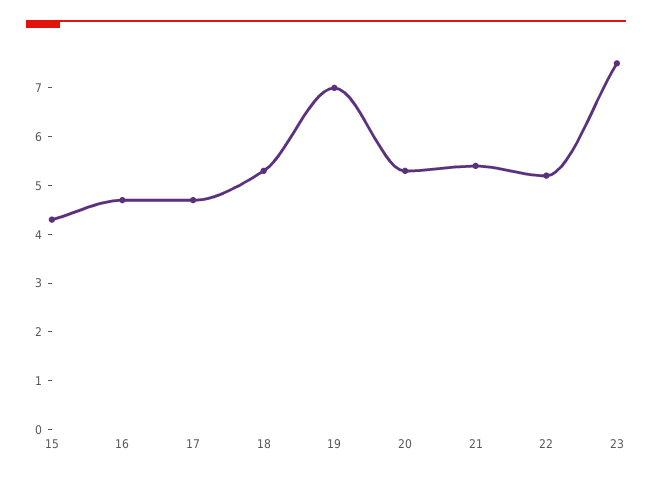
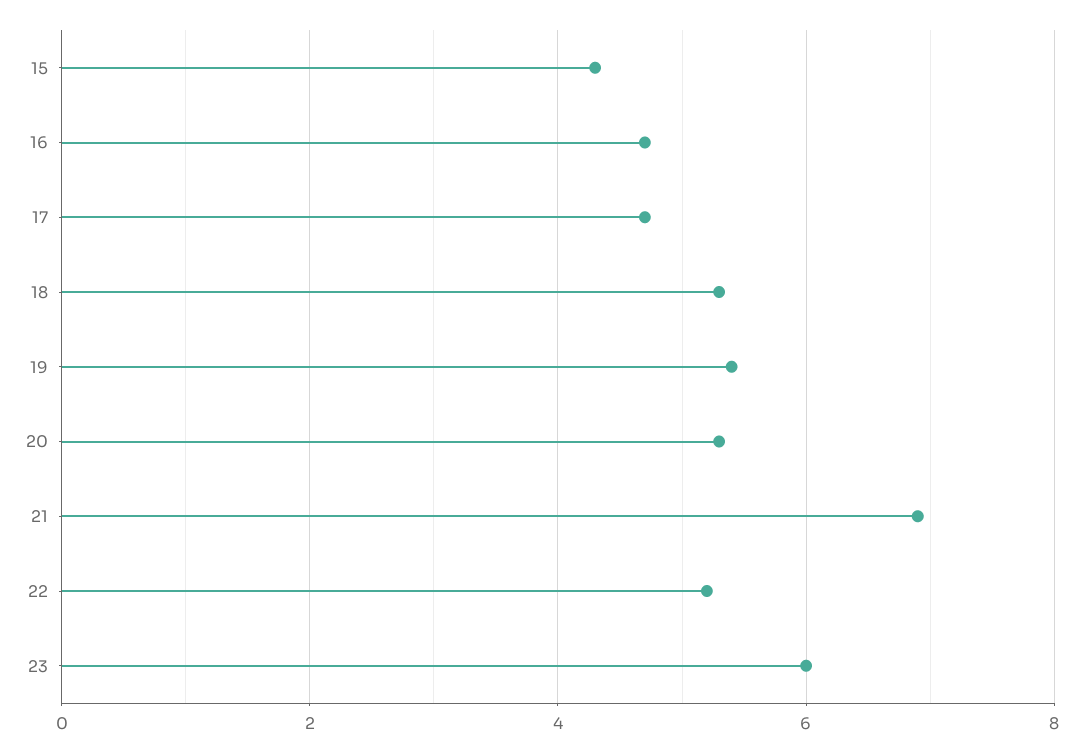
  {
    "15": 4.5,
    "16": 4.5,
    "17": 4.5,
    "18": 5.5,
-   "19": 7,
+   "19": 5.5,
    "20": 5.5,
-   "21": 5.5,
+   "21": 7,
    "22": 5,
-   "23": 7.5
+   "23": 6
  }

